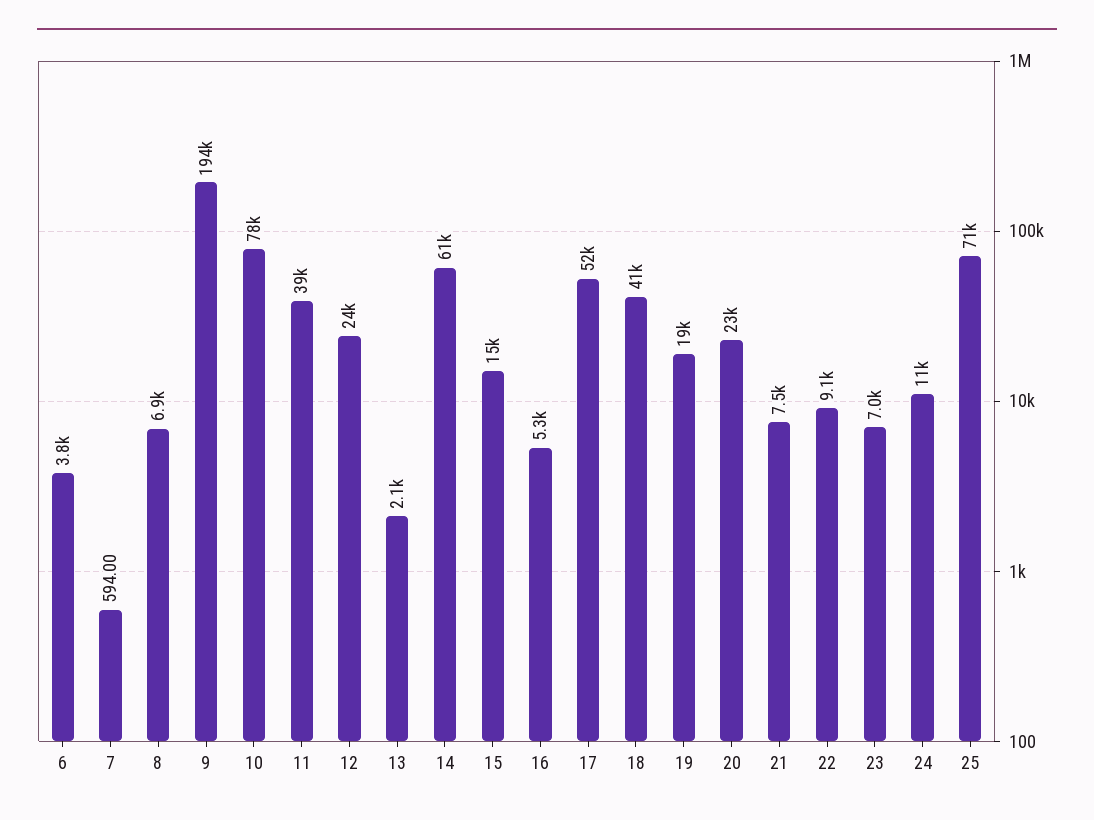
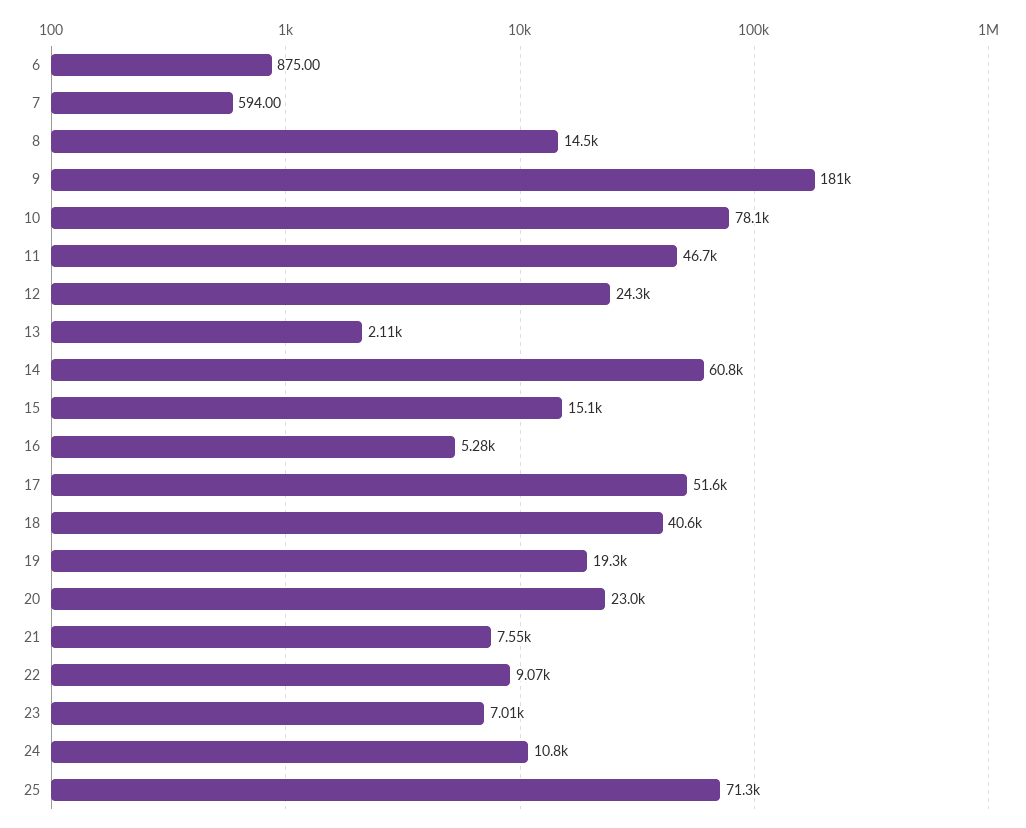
  {
-   "6": 3800,
+   "6": 875,
    "7": 594,
-   "8": 6900,
+   "8": 14500,
-   "9": 194000,
+   "9": 181000,
    "10": 78100,
-   "11": 39000,
+   "11": 46700,
    "12": 24300,
    "13": 2110,
    "14": 60800,
    "15": 15100,
    "16": 5280,
    "17": 51600,
    "18": 40600,
    "19": 19300,
    "20": 23000,
    "21": 7550,
    "22": 9070,
    "23": 7010,
    "24": 10800,
    "25": 71300
  }

